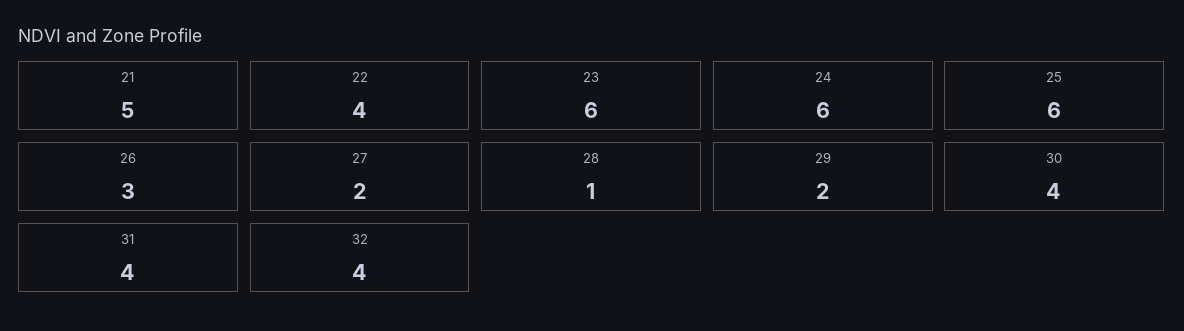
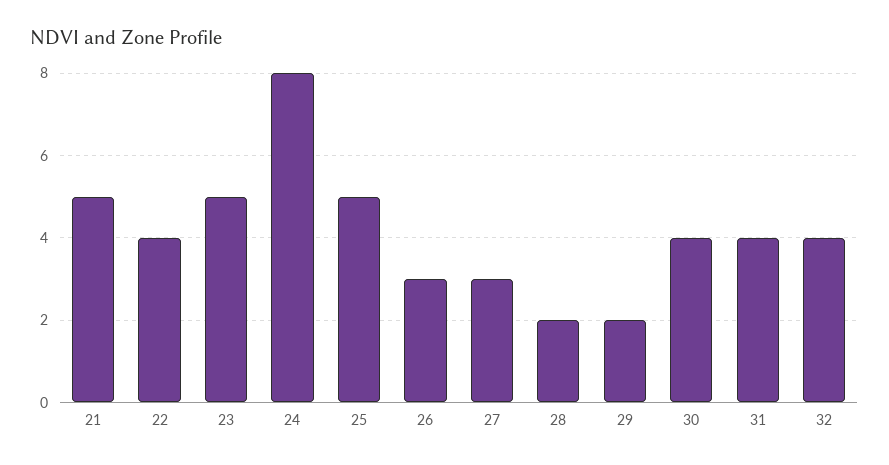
  {
    "21": 5,
    "22": 4,
-   "23": 6,
+   "23": 5,
-   "24": 6,
+   "24": 8,
-   "25": 6,
+   "25": 5,
    "26": 3,
-   "27": 2,
+   "27": 3,
-   "28": 1,
+   "28": 2,
    "29": 2,
    "30": 4,
    "31": 4,
    "32": 4
  }

